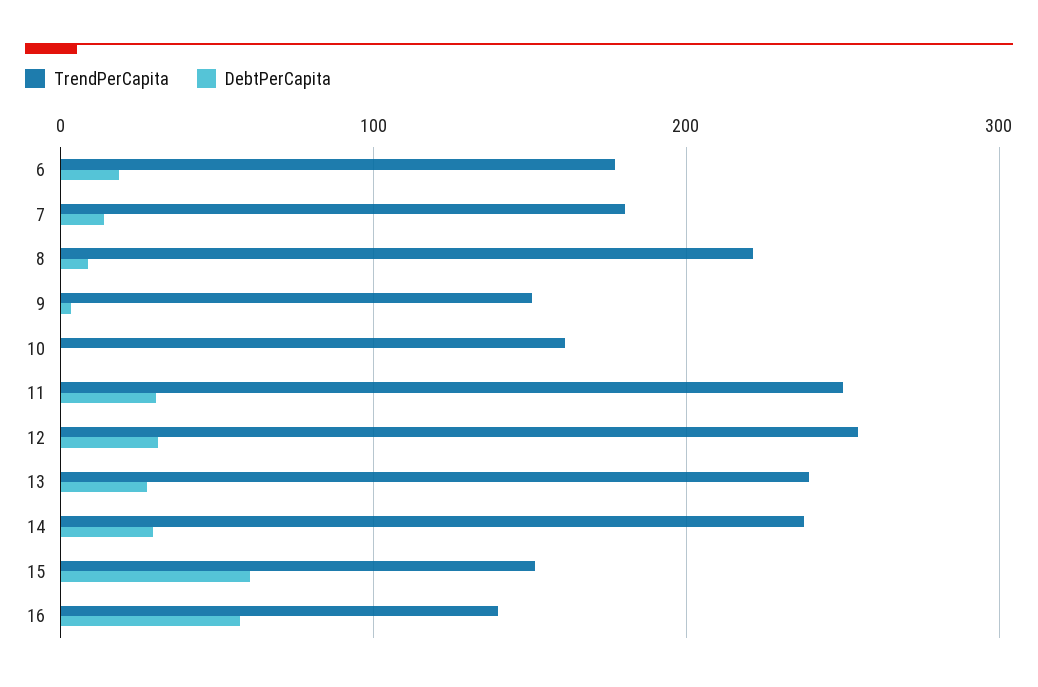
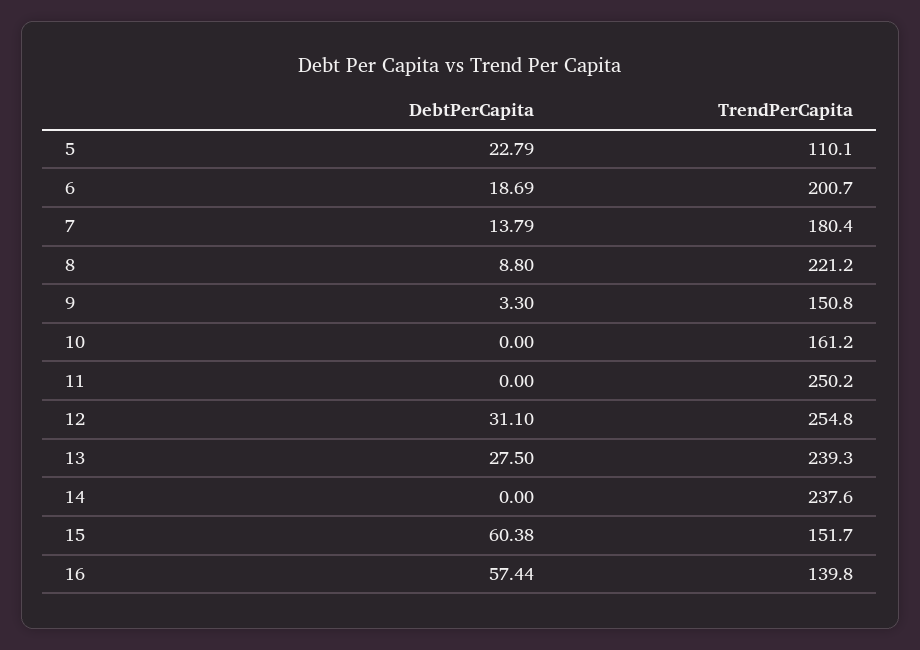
  {
    "TrendPerCapita": {
-     "6": 180,
+     "6": 200.7,
      "7": 180.4,
      "8": 221.2,
      "9": 150.8,
      "10": 161.2,
      "11": 250.2,
      "12": 254.8,
      "13": 239.3,
      "14": 237.6,
      "15": 151.7,
-     "16": 139.8
+     "16": 139.8,
+     "5": 110.1
    },
    "DebtPerCapita": {
      "6": 18.69,
      "7": 13.79,
      "8": 8.8,
      "9": 3.3,
      "10": 0,
-     "11": 30,
+     "11": 0,
      "12": 31.1,
      "13": 27.5,
-     "14": 30,
+     "14": 0,
      "15": 60.38,
-     "16": 57.44
+     "16": 57.44,
+     "5": 22.79
    }
  }

